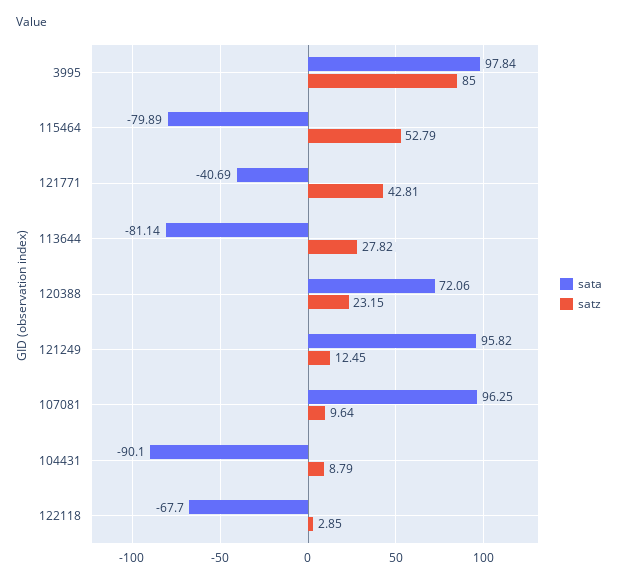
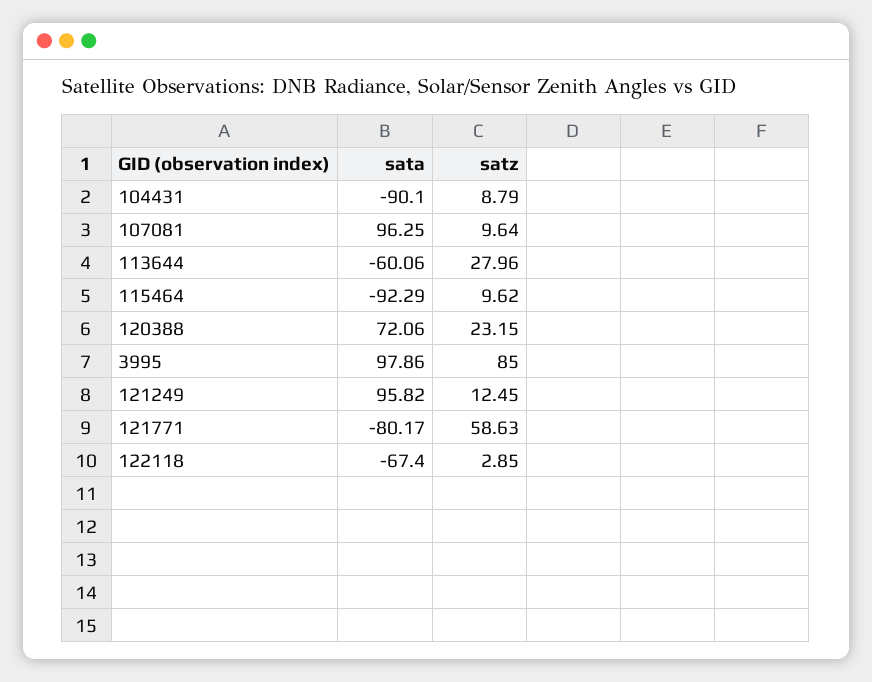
  {
    "sata": {
-     "3995": 97.84,
+     "3995": 97.86,
-     "115464": -79.89,
+     "115464": -92.29,
-     "121771": -40.69,
+     "121771": -80.17,
-     "113644": -81.14,
+     "113644": -60.06,
      "120388": 72.06,
      "121249": 95.82,
      "107081": 96.25,
      "104431": -90.1,
-     "122118": -67.7
+     "122118": -67.4
    },
    "satz": {
      "3995": 85,
-     "115464": 52.79,
+     "115464": 9.62,
-     "121771": 42.81,
+     "121771": 58.63,
-     "113644": 27.82,
+     "113644": 27.96,
      "120388": 23.15,
      "121249": 12.45,
      "107081": 9.64,
      "104431": 8.79,
      "122118": 2.85
    }
  }

